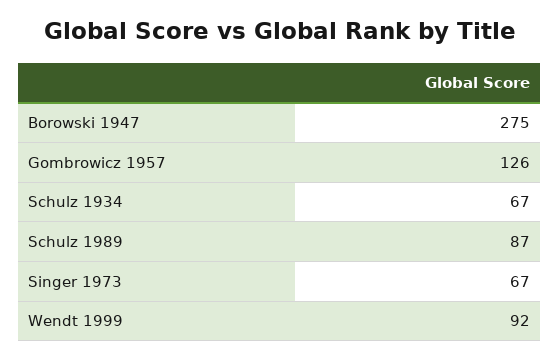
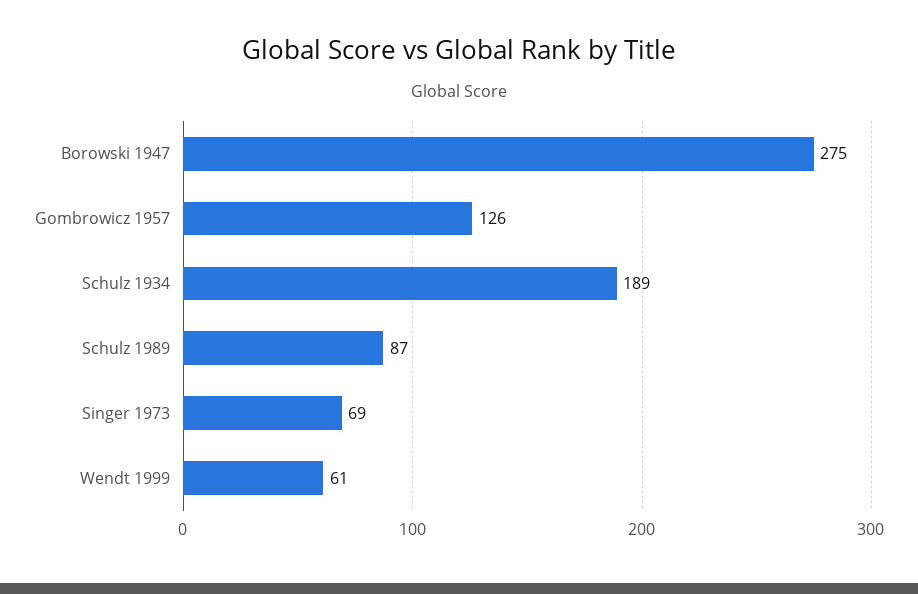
  {
    "Borowski 1947": 275,
    "Gombrowicz 1957": 126,
-   "Schulz 1934": 67,
+   "Schulz 1934": 189,
    "Schulz 1989": 87,
-   "Singer 1973": 67,
+   "Singer 1973": 69,
-   "Wendt 1999": 92
+   "Wendt 1999": 61
  }

